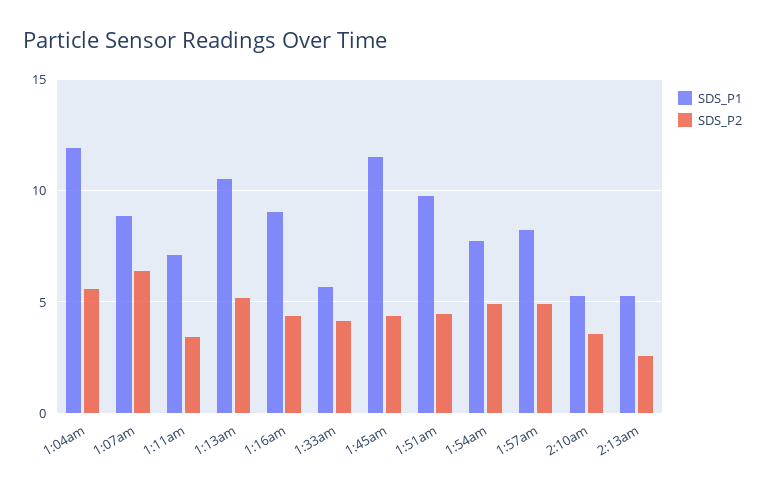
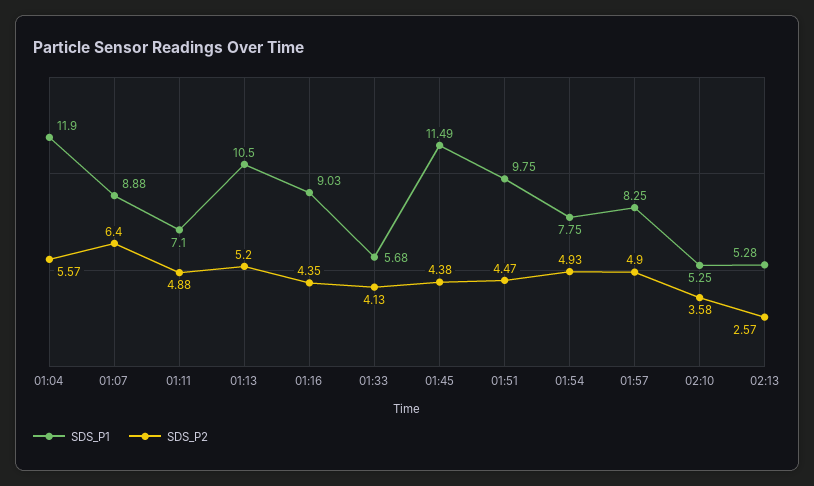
  {
    "SDS_P1": {
      "1:04am": 11.9,
      "1:07am": 8.88,
      "1:11am": 7.1,
      "1:13am": 10.5,
      "1:16am": 9.03,
      "1:33am": 5.68,
      "1:45am": 11.49,
      "1:51am": 9.75,
      "1:54am": 7.75,
      "1:57am": 8.25,
      "2:10am": 5.25,
      "2:13am": 5.28
    },
    "SDS_P2": {
      "1:04am": 5.57,
      "1:07am": 6.4,
-     "1:11am": 3.5,
+     "1:11am": 4.88,
      "1:13am": 5.2,
      "1:16am": 4.35,
      "1:33am": 4.13,
      "1:45am": 4.38,
      "1:51am": 4.47,
      "1:54am": 4.93,
      "1:57am": 4.9,
      "2:10am": 3.58,
      "2:13am": 2.57
    }
  }

